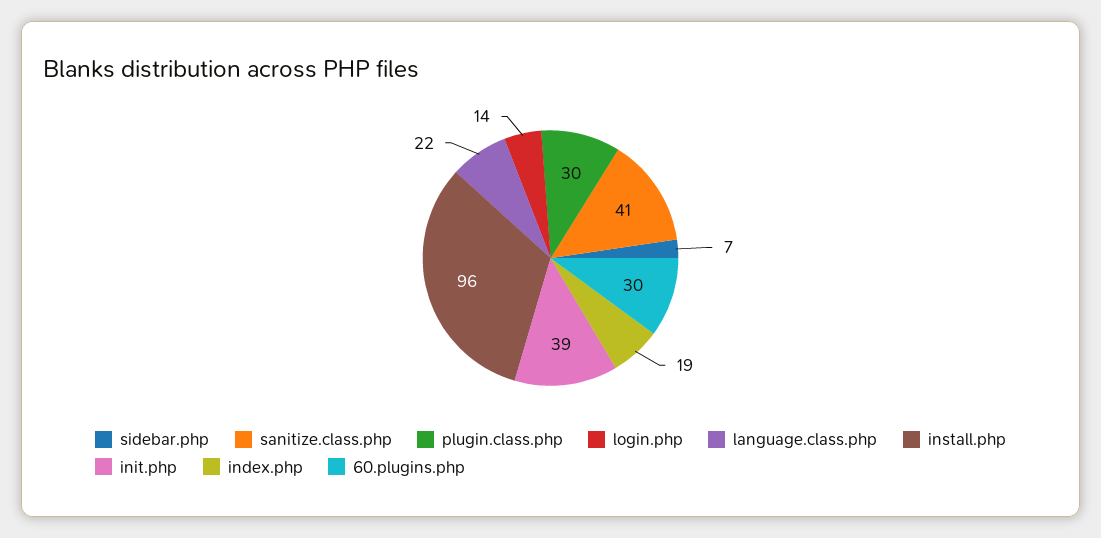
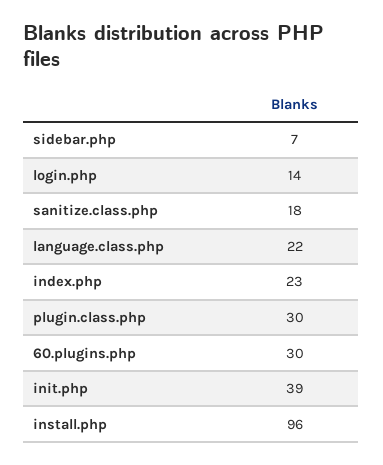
  {
    "sidebar.php": 7,
-   "sanitize.class.php": 41,
+   "sanitize.class.php": 18,
    "plugin.class.php": 30,
    "login.php": 14,
    "language.class.php": 22,
    "install.php": 96,
    "init.php": 39,
-   "index.php": 19,
+   "index.php": 23,
    "60.plugins.php": 30
  }

